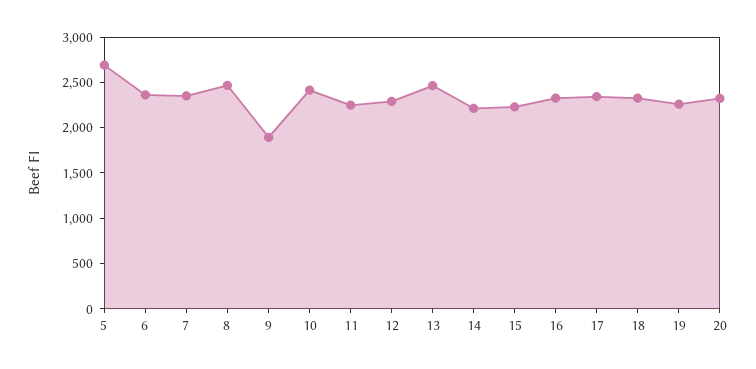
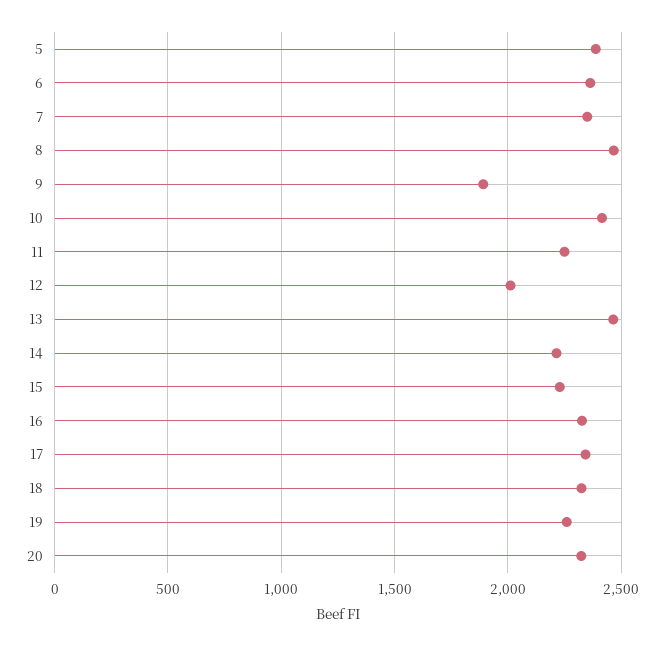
  {
-   "5": 2700,
+   "5": 2400,
    "6": 2350,
    "7": 2350,
    "8": 2450,
    "9": 1900,
    "10": 2400,
    "11": 2250,
-   "12": 2300,
+   "12": 2000,
    "13": 2450,
    "14": 2200,
    "15": 2250,
    "16": 2350,
    "17": 2350,
    "18": 2300,
    "19": 2250,
    "20": 2300
  }

